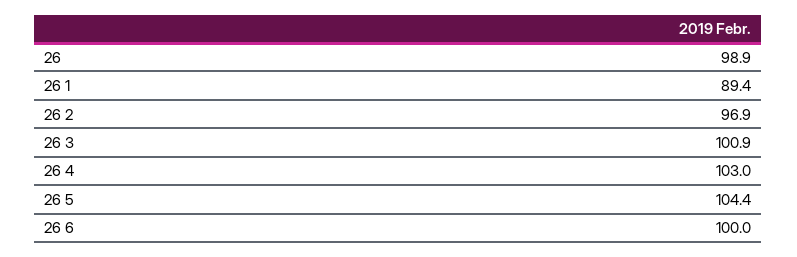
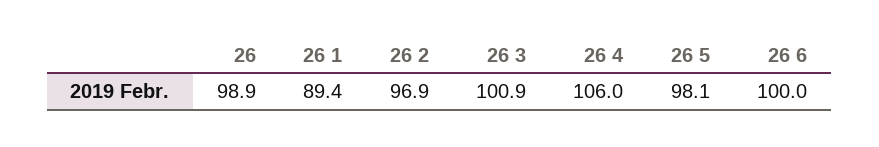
  {
    "26": 98.9,
    "26 1": 89.4,
    "26 2": 96.9,
    "26 3": 100.9,
-   "26 4": 103,
+   "26 4": 106,
-   "26 5": 104.4,
+   "26 5": 98.1,
    "26 6": 100
  }

